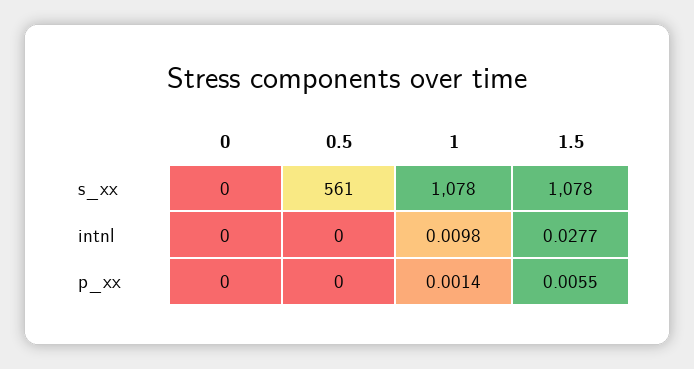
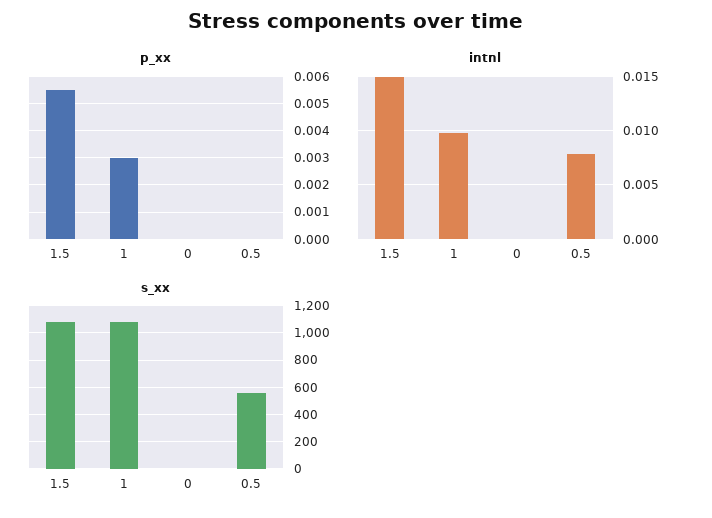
  {
    "s_xx": {
      "0": 0,
      "0.5": 561,
      "1": 1078,
      "1.5": 1078
    },
    "intnl": {
      "0": 0,
-     "0.5": 0,
+     "0.5": 0.008,
      "1": 0.0098,
-     "1.5": 0.0277
+     "1.5": 0.015
    },
    "p_xx": {
      "0": 0,
      "0.5": 0,
-     "1": 0.0014,
+     "1": 0.003,
      "1.5": 0.0055
    }
  }

